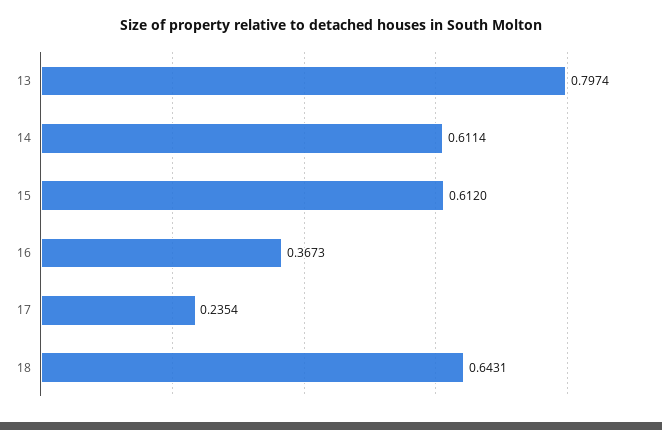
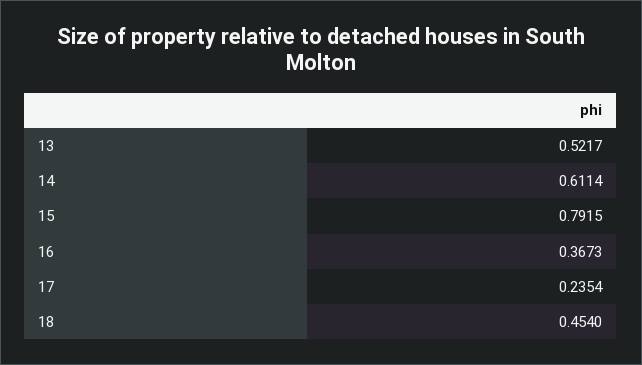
  {
-   "13": 0.7974,
+   "13": 0.5217,
    "14": 0.6114,
-   "15": 0.612,
+   "15": 0.7915,
    "16": 0.3673,
    "17": 0.2354,
-   "18": 0.6431
+   "18": 0.454
  }

